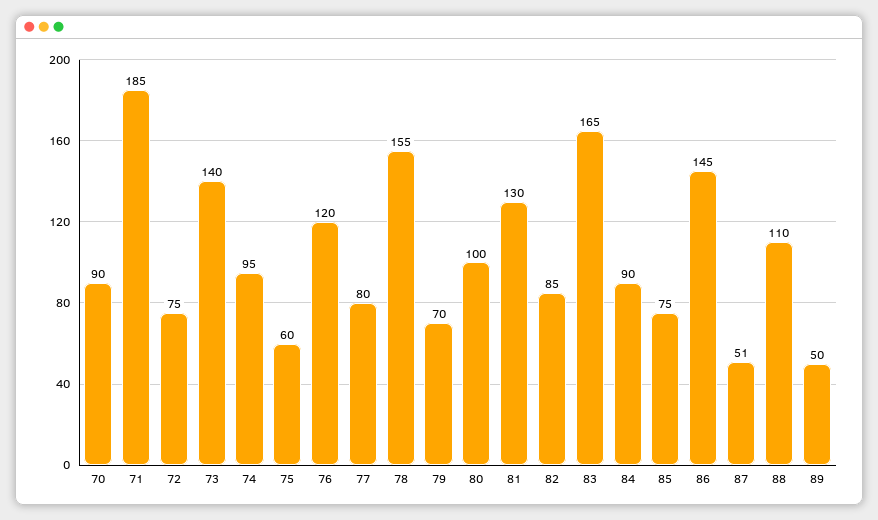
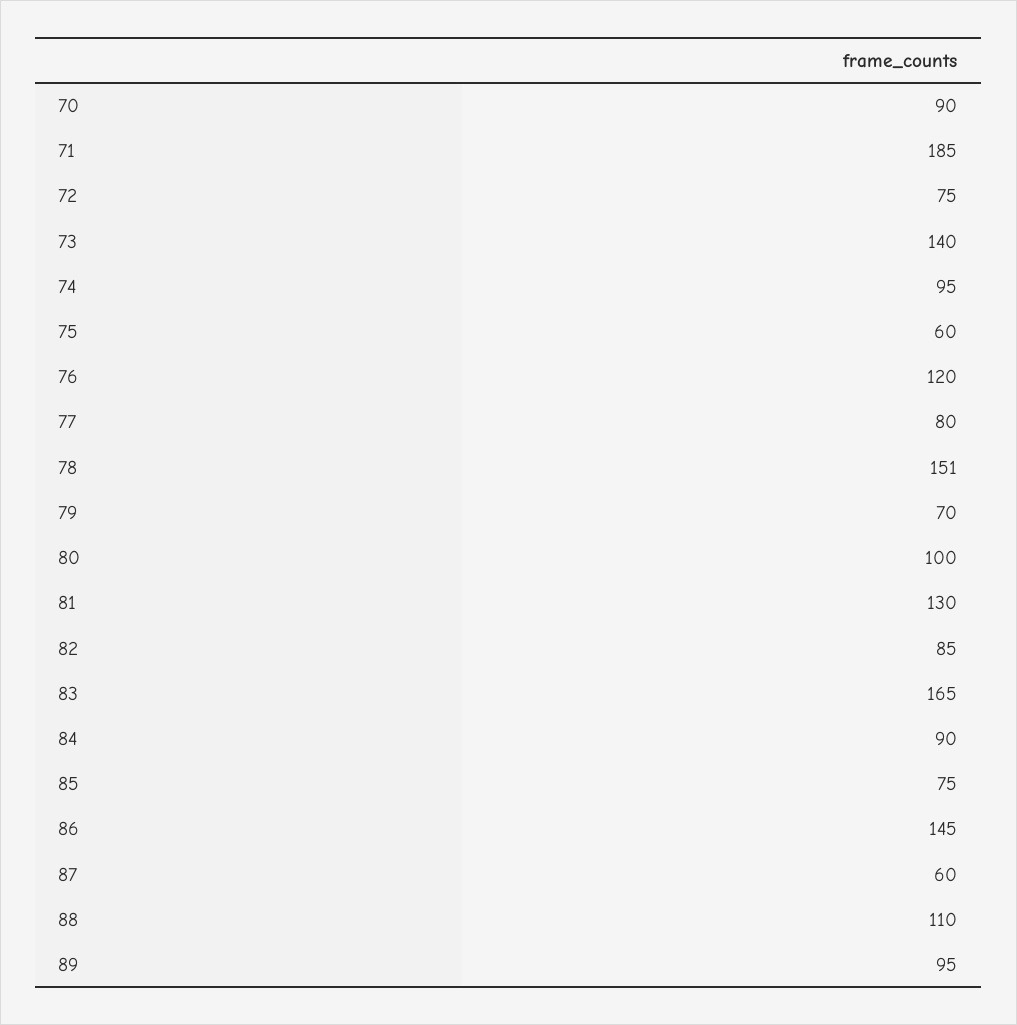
  {
    "70": 90,
    "71": 185,
    "72": 75,
    "73": 140,
    "74": 95,
    "75": 60,
    "76": 120,
    "77": 80,
-   "78": 155,
+   "78": 151,
    "79": 70,
    "80": 100,
    "81": 130,
    "82": 85,
    "83": 165,
    "84": 90,
    "85": 75,
    "86": 145,
-   "87": 51,
+   "87": 60,
    "88": 110,
-   "89": 50
+   "89": 95
  }

